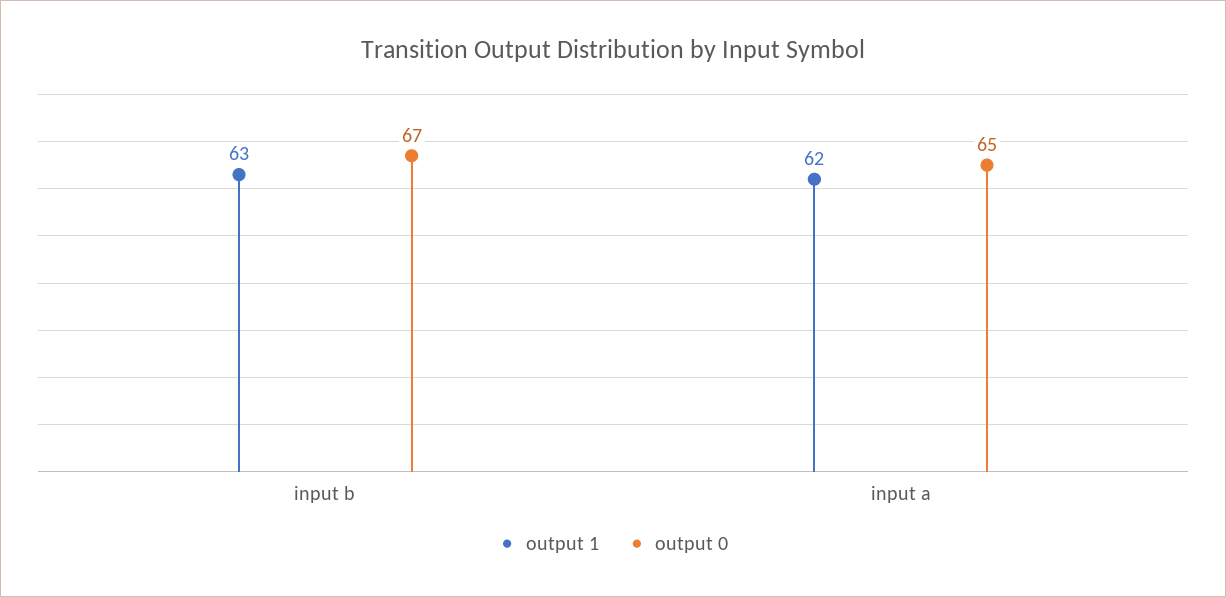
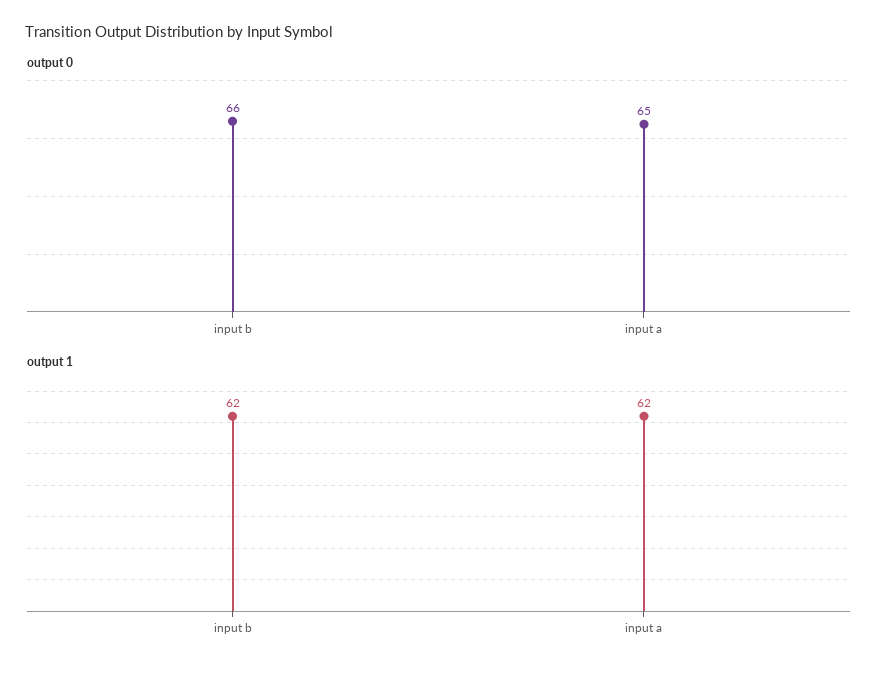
  {
    "output 1": {
-     "input b": 63,
+     "input b": 62,
      "input a": 62
    },
    "output 0": {
-     "input b": 67,
+     "input b": 66,
      "input a": 65
    }
  }

